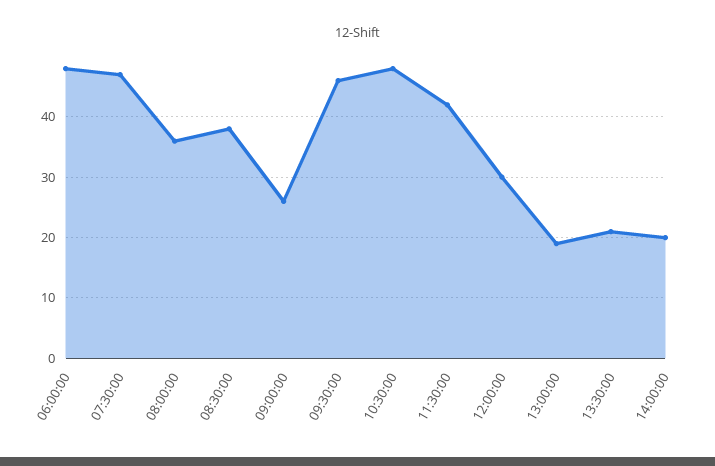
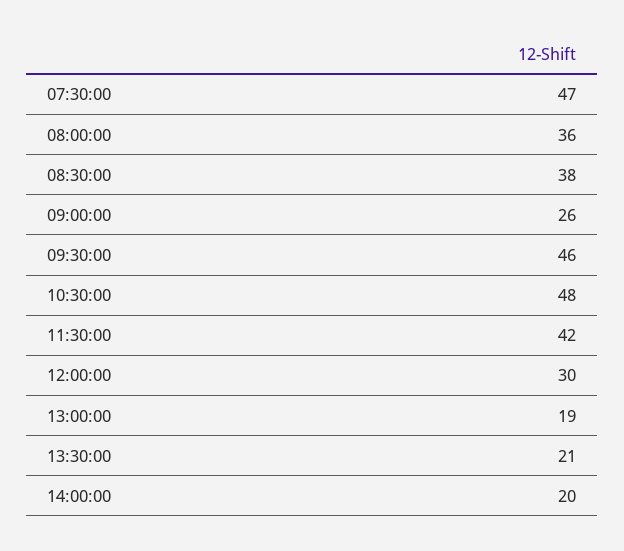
  {
-   "06:00:00": 48,
    "07:30:00": 47,
    "08:00:00": 36,
    "08:30:00": 38,
    "09:00:00": 26,
    "09:30:00": 46,
    "10:30:00": 48,
    "11:30:00": 42,
    "12:00:00": 30,
    "13:00:00": 19,
    "13:30:00": 21,
    "14:00:00": 20
  }

